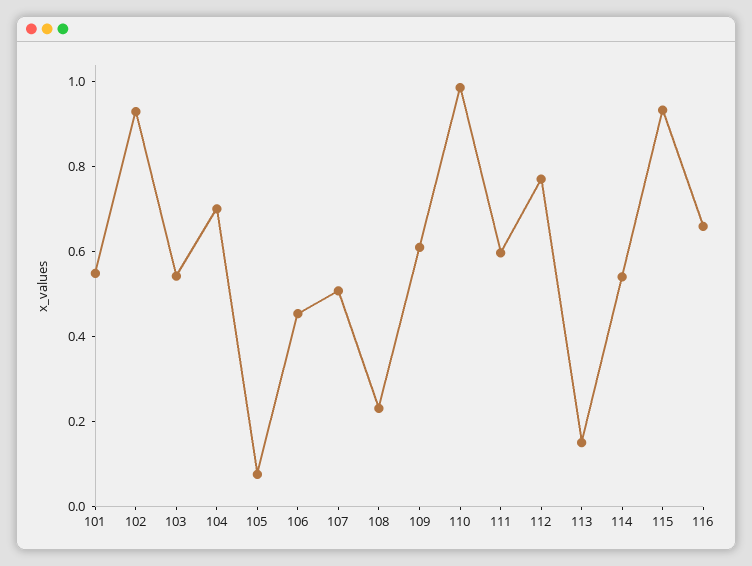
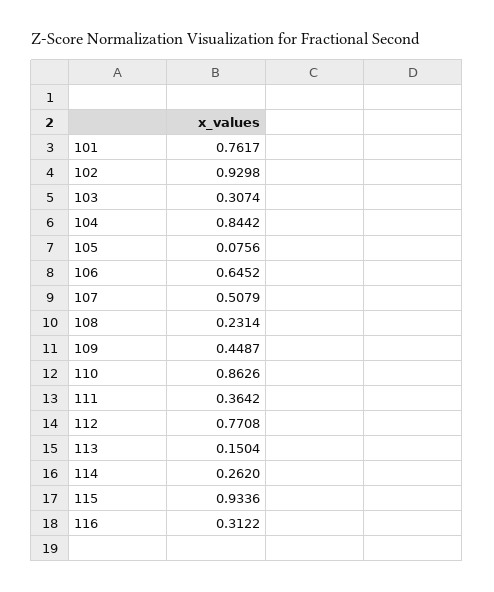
  {
-   "101": 0.55,
+   "101": 0.7617,
    "102": 0.9298,
-   "103": 0.55,
+   "103": 0.3074,
-   "104": 0.7,
+   "104": 0.8442,
    "105": 0.0756,
-   "106": 0.45,
+   "106": 0.6452,
    "107": 0.5079,
    "108": 0.2314,
-   "109": 0.6,
+   "109": 0.4487,
-   "110": 1,
+   "110": 0.8626,
-   "111": 0.6,
+   "111": 0.3642,
    "112": 0.7708,
    "113": 0.1504,
-   "114": 0.55,
+   "114": 0.262,
    "115": 0.9336,
-   "116": 0.65
+   "116": 0.3122
  }

